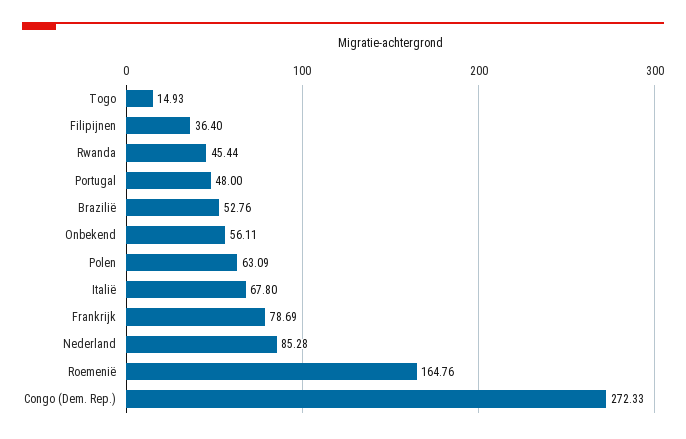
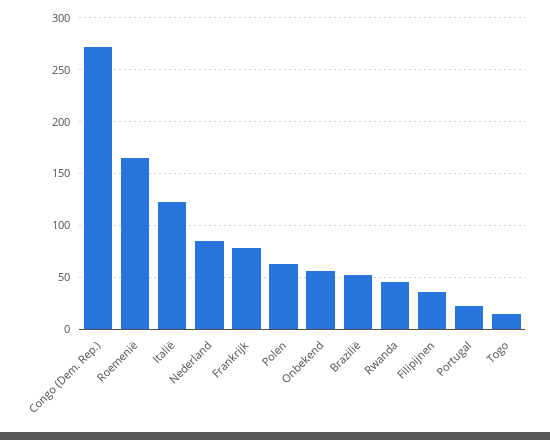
  {
    "Togo": 14.93,
    "Filipijnen": 36.4,
    "Rwanda": 45.44,
-   "Portugal": 48,
+   "Portugal": 20,
    "Brazilië": 52.76,
    "Onbekend": 56.11,
    "Polen": 63.09,
-   "Italië": 67.8,
+   "Italië": 120,
    "Frankrijk": 78.69,
    "Nederland": 85.28,
    "Roemenië": 164.76,
    "Congo (Dem. Rep.)": 272.33
  }

